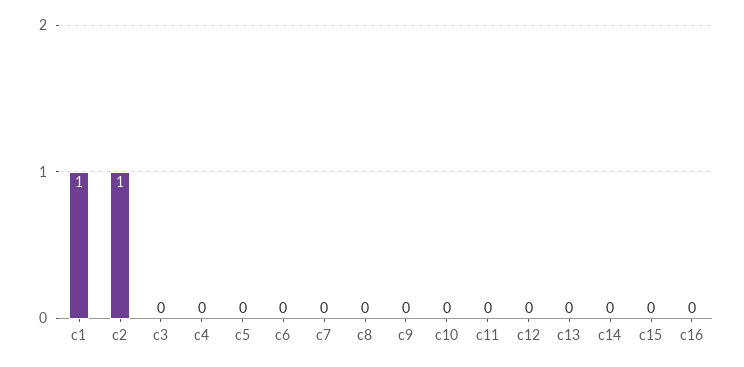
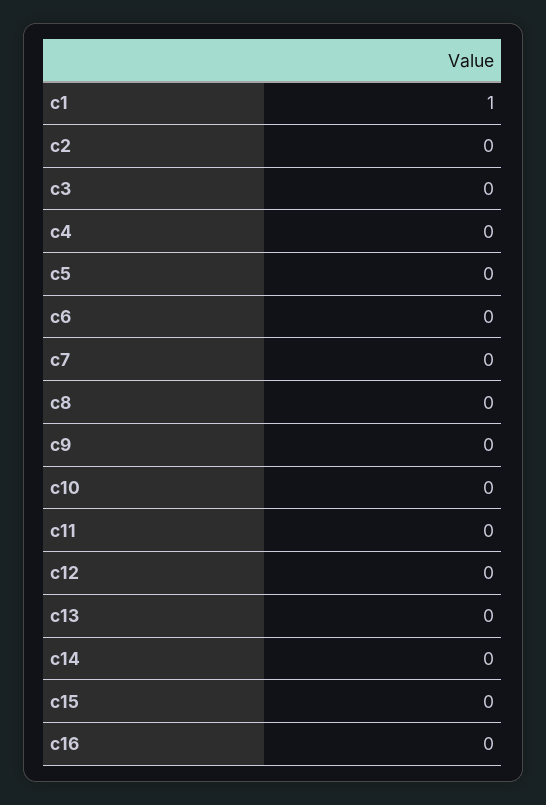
  {
    "c1": 1,
-   "c2": 1,
+   "c2": 0,
    "c3": 0,
    "c4": 0,
    "c5": 0,
    "c6": 0,
    "c7": 0,
    "c8": 0,
    "c9": 0,
    "c10": 0,
    "c11": 0,
    "c12": 0,
    "c13": 0,
    "c14": 0,
    "c15": 0,
    "c16": 0
  }

